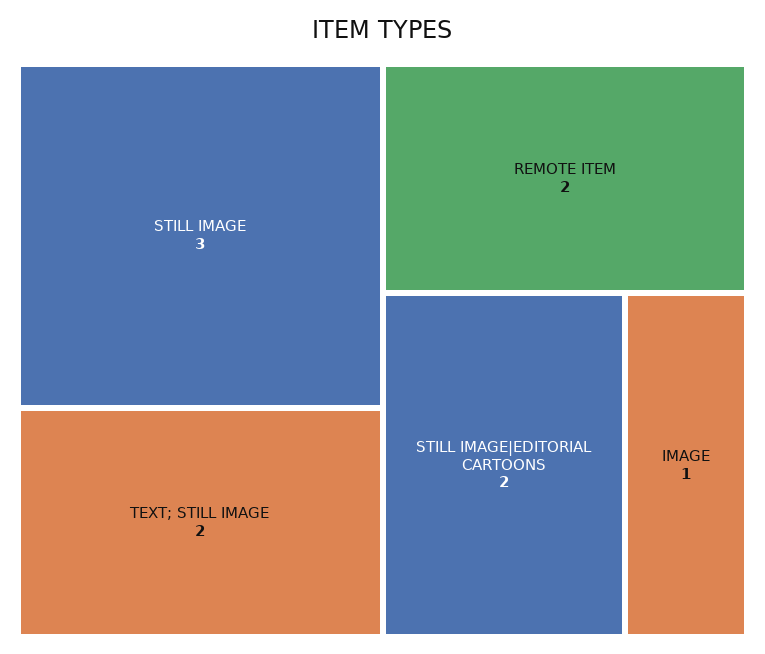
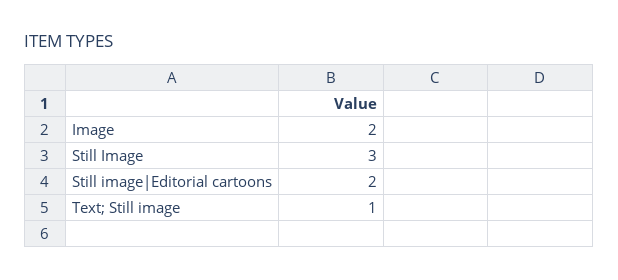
  {
    "STILL IMAGE": 3,
-   "TEXT; STILL IMAGE": 2,
+   "TEXT; STILL IMAGE": 1,
-   "REMOTE ITEM": 2,
    "STILL IMAGE|EDITORIAL CARTOONS": 2,
-   "IMAGE": 1
+   "IMAGE": 2
  }

